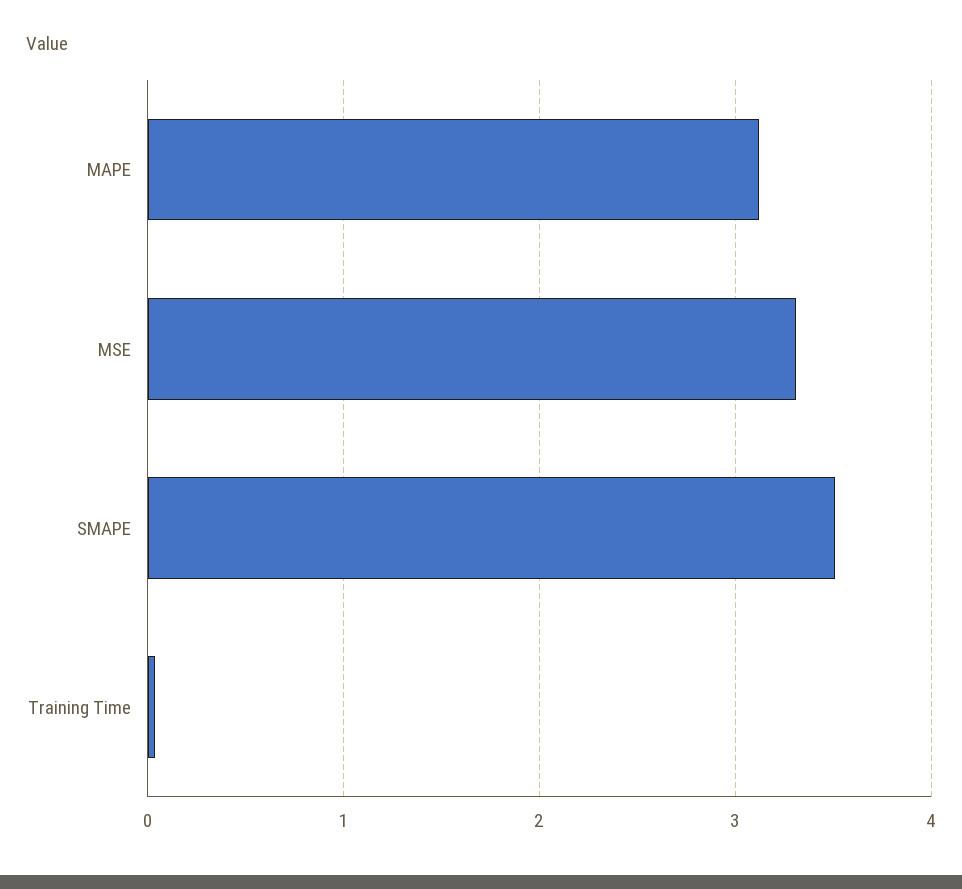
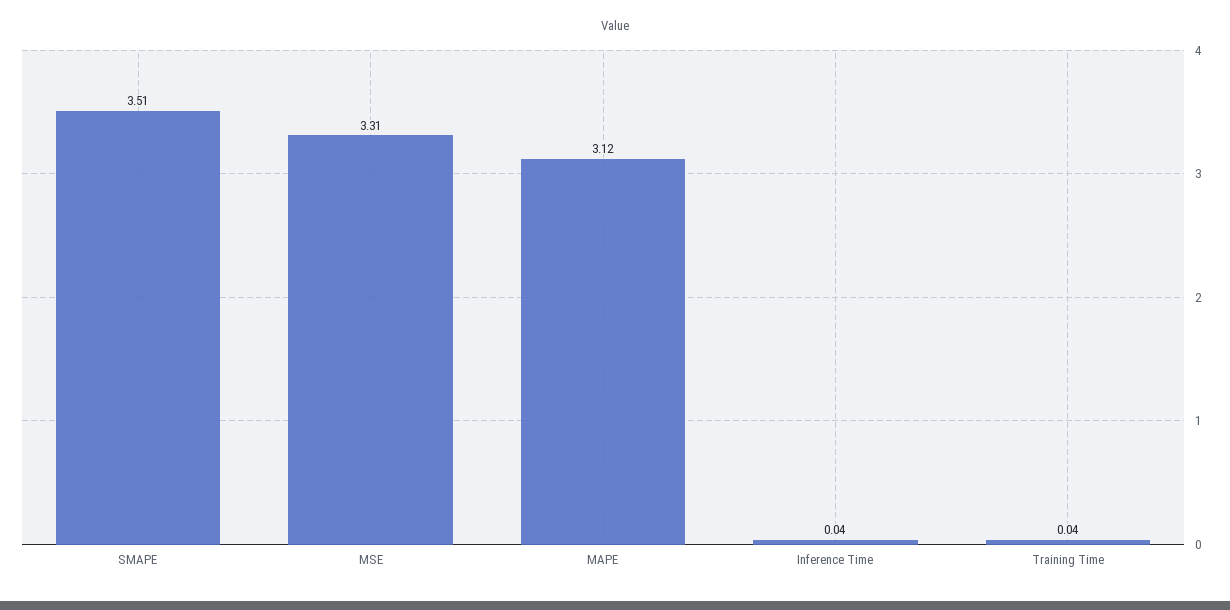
  {
    "MAPE": 3.12,
    "MSE": 3.31,
    "SMAPE": 3.51,
-   "Training Time": 0.04
+   "Training Time": 0.04,
+   "Inference Time": 0.04
  }

